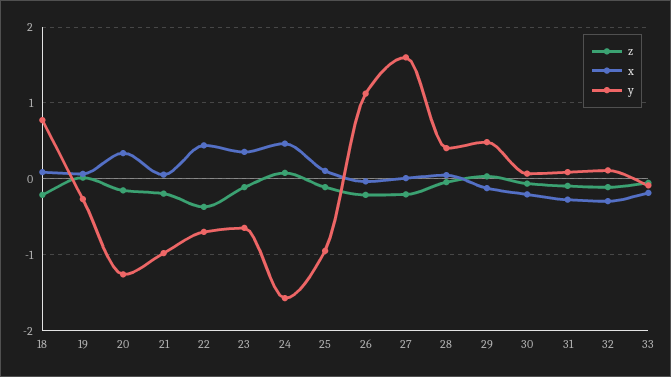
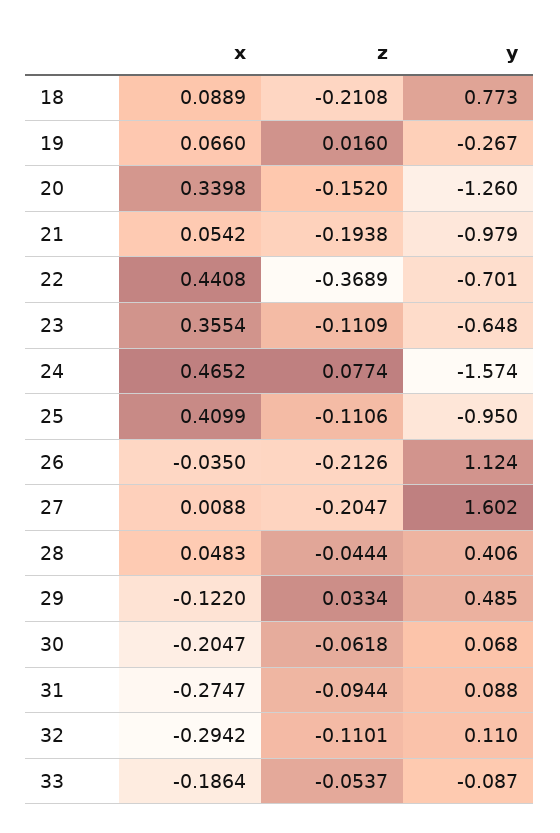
  {
    "z": {
      "18": -0.2108,
      "19": 0.016,
      "20": -0.152,
      "21": -0.1938,
      "22": -0.3689,
      "23": -0.1109,
      "24": 0.0774,
      "25": -0.1106,
      "26": -0.2126,
      "27": -0.2047,
      "28": -0.0444,
      "29": 0.0334,
      "30": -0.0618,
      "31": -0.0944,
      "32": -0.1101,
      "33": -0.0537
    },
    "x": {
      "18": 0.0889,
      "19": 0.066,
      "20": 0.3398,
      "21": 0.0542,
      "22": 0.4408,
      "23": 0.3554,
      "24": 0.4652,
-     "25": 0.1,
+     "25": 0.4099,
      "26": -0.035,
      "27": 0.0088,
      "28": 0.0483,
      "29": -0.122,
      "30": -0.2047,
      "31": -0.2747,
      "32": -0.2942,
      "33": -0.1864
    },
    "y": {
      "18": 0.773,
      "19": -0.267,
      "20": -1.26,
      "21": -0.979,
      "22": -0.701,
      "23": -0.648,
      "24": -1.574,
      "25": -0.95,
      "26": 1.124,
      "27": 1.602,
      "28": 0.406,
      "29": 0.485,
      "30": 0.068,
      "31": 0.088,
      "32": 0.11,
      "33": -0.087
    }
  }

